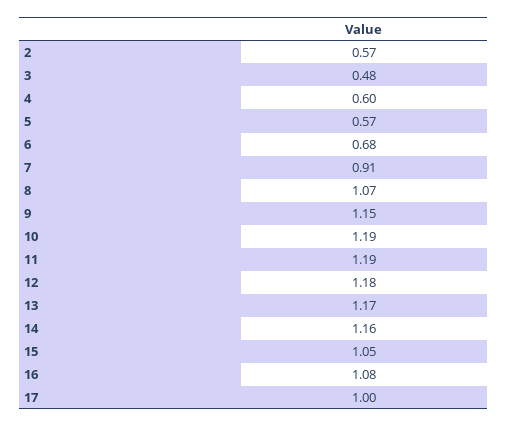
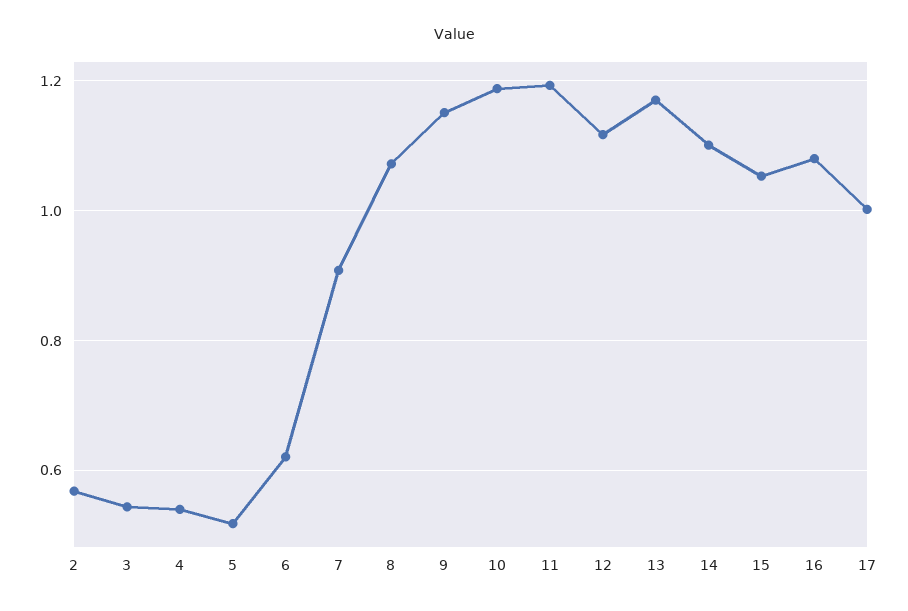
  {
    "2": 0.57,
-   "3": 0.48,
+   "3": 0.54,
-   "4": 0.6,
+   "4": 0.54,
-   "5": 0.57,
+   "5": 0.52,
-   "6": 0.68,
+   "6": 0.62,
    "7": 0.91,
    "8": 1.07,
    "9": 1.15,
    "10": 1.19,
    "11": 1.19,
-   "12": 1.18,
+   "12": 1.12,
    "13": 1.17,
-   "14": 1.16,
+   "14": 1.1,
    "15": 1.05,
    "16": 1.08,
    "17": 1
  }

